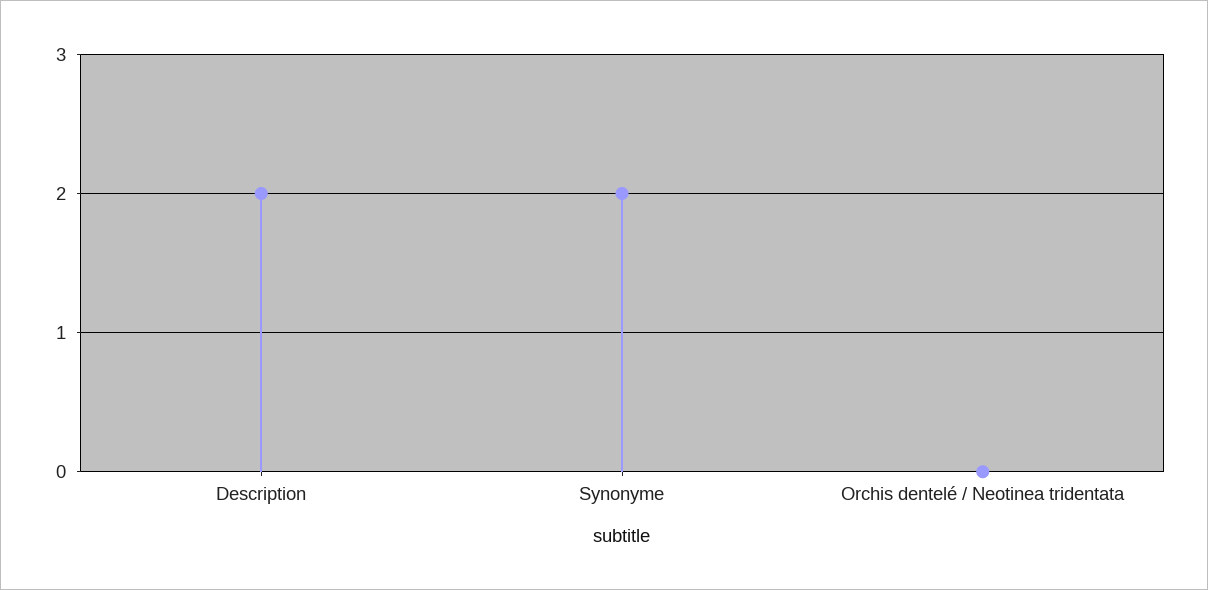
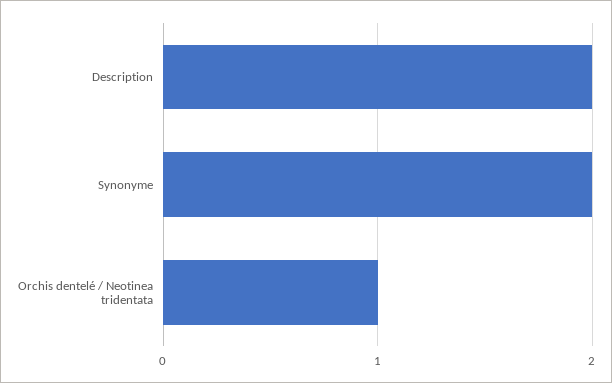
  {
    "Description": 2,
    "Synonyme": 2,
-   "Orchis dentelé / Neotinea tridentata": 0
+   "Orchis dentelé / Neotinea tridentata": 1
  }

